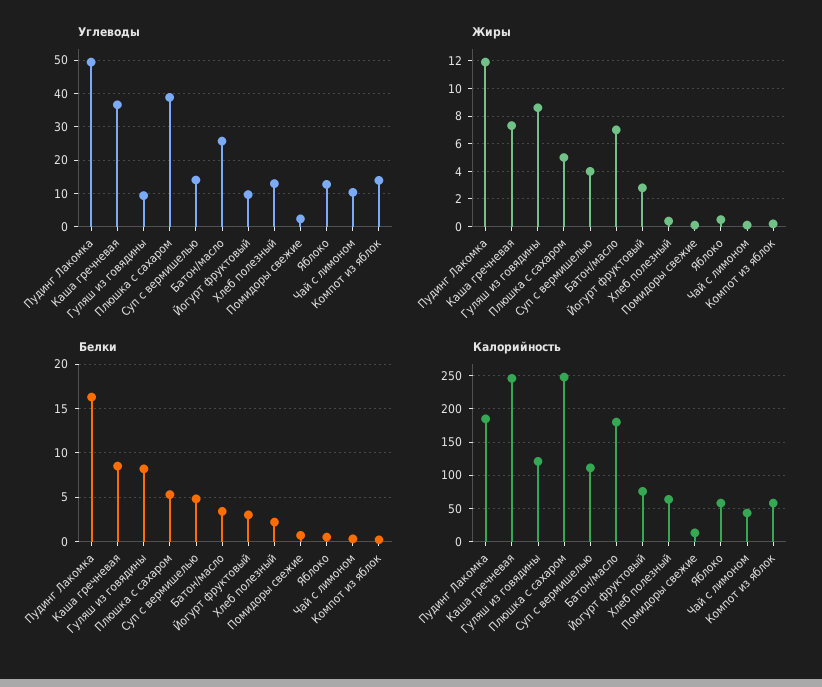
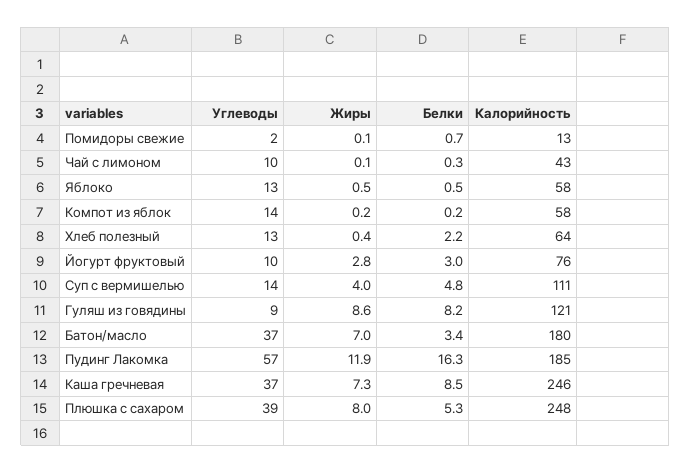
  {
    "Углеводы": {
-     "Пудинг Лакомка": 50,
+     "Пудинг Лакомка": 57,
      "Каша гречневая": 37,
      "Гуляш из говядины": 9,
      "Плюшка с сахаром": 39,
      "Суп с вермишелью": 14,
-     "Батон/масло": 26,
+     "Батон/масло": 37,
      "Йогурт фруктовый": 10,
      "Хлеб полезный": 13,
      "Помидоры свежие": 2,
      "Яблоко": 13,
      "Чай с лимоном": 10,
      "Компот из яблок": 14
    },
    "Жиры": {
      "Пудинг Лакомка": 11.9,
      "Каша гречневая": 7.3,
      "Гуляш из говядины": 8.6,
-     "Плюшка с сахаром": 5,
+     "Плюшка с сахаром": 8,
      "Суп с вермишелью": 4,
      "Батон/масло": 7,
      "Йогурт фруктовый": 2.8,
      "Хлеб полезный": 0.4,
      "Помидоры свежие": 0.1,
      "Яблоко": 0.5,
      "Чай с лимоном": 0.1,
      "Компот из яблок": 0.2
    },
    "Белки": {
      "Пудинг Лакомка": 16.3,
      "Каша гречневая": 8.5,
      "Гуляш из говядины": 8.2,
      "Плюшка с сахаром": 5.3,
      "Суп с вермишелью": 4.8,
      "Батон/масло": 3.4,
      "Йогурт фруктовый": 3,
      "Хлеб полезный": 2.2,
      "Помидоры свежие": 0.7,
      "Яблоко": 0.5,
      "Чай с лимоном": 0.3,
      "Компот из яблок": 0.2
    },
    "Калорийность": {
      "Пудинг Лакомка": 185,
      "Каша гречневая": 246,
      "Гуляш из говядины": 121,
      "Плюшка с сахаром": 248,
      "Суп с вермишелью": 111,
      "Батон/масло": 180,
      "Йогурт фруктовый": 76,
      "Хлеб полезный": 64,
      "Помидоры свежие": 13,
      "Яблоко": 58,
      "Чай с лимоном": 43,
      "Компот из яблок": 58
    }
  }

